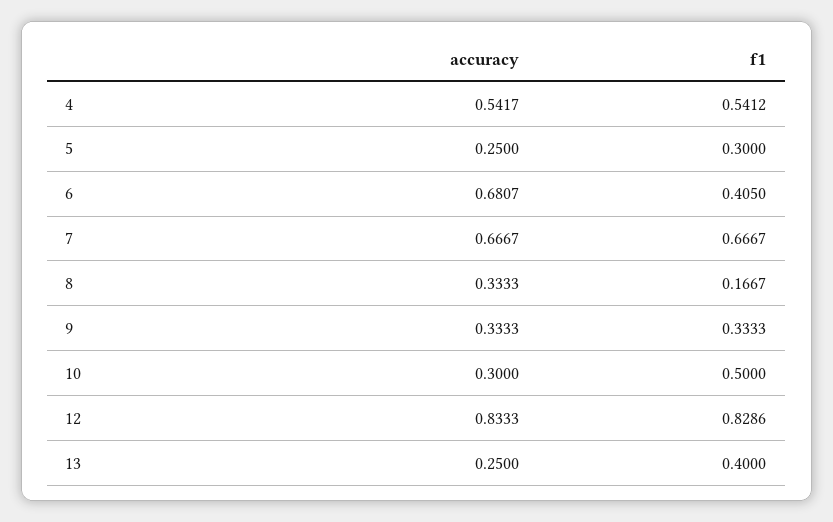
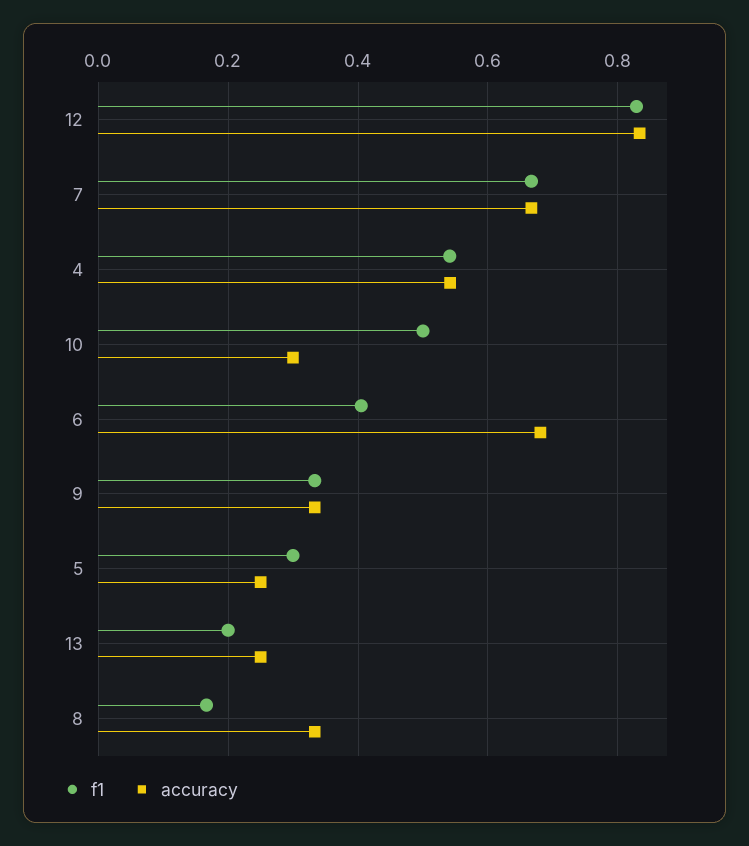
  {
    "accuracy": {
      "4": 0.5417,
      "5": 0.25,
      "6": 0.6807,
      "7": 0.6667,
      "8": 0.3333,
      "9": 0.3333,
      "10": 0.3,
      "12": 0.8333,
      "13": 0.25
    },
    "f1": {
      "4": 0.5412,
      "5": 0.3,
      "6": 0.405,
      "7": 0.6667,
      "8": 0.1667,
      "9": 0.3333,
      "10": 0.5,
      "12": 0.8286,
-     "13": 0.4
+     "13": 0.2
    }
  }

